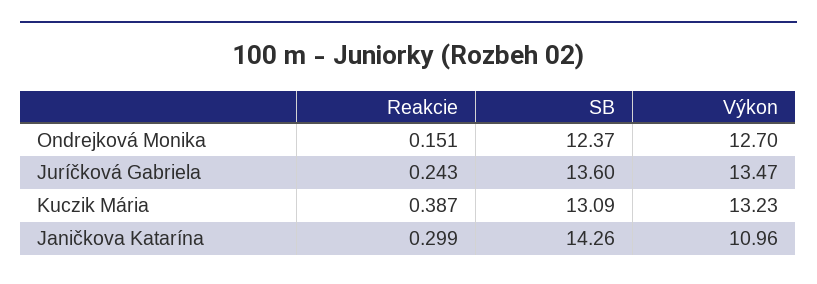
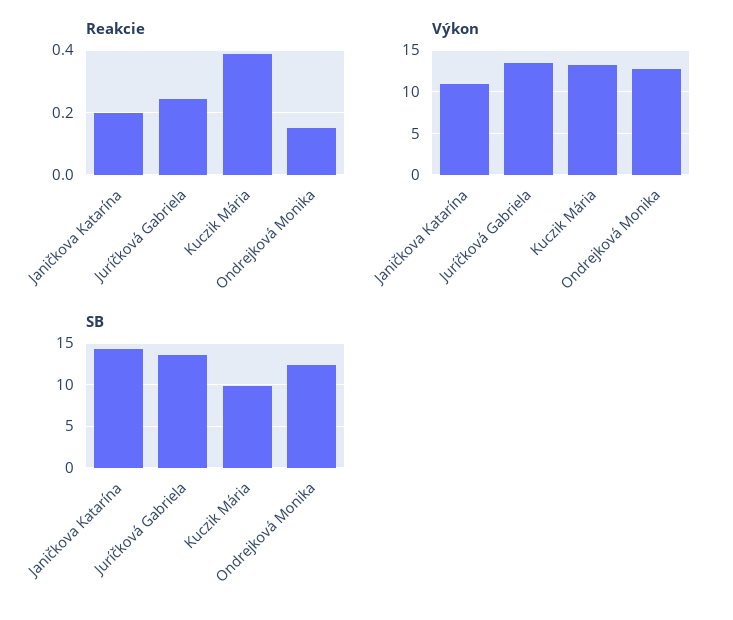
  {
    "Reakcie": {
      "Ondrejková Monika": 0.151,
      "Juríčková Gabriela": 0.243,
      "Kuczik Mária": 0.387,
-     "Janičkova Katarína": 0.299
+     "Janičkova Katarína": 0.2
    },
    "SB": {
      "Ondrejková Monika": 12.37,
      "Juríčková Gabriela": 13.6,
-     "Kuczik Mária": 13.09,
+     "Kuczik Mária": 10,
      "Janičkova Katarína": 14.26
    },
    "Výkon": {
      "Ondrejková Monika": 12.7,
      "Juríčková Gabriela": 13.47,
      "Kuczik Mária": 13.23,
      "Janičkova Katarína": 10.96
    }
  }

